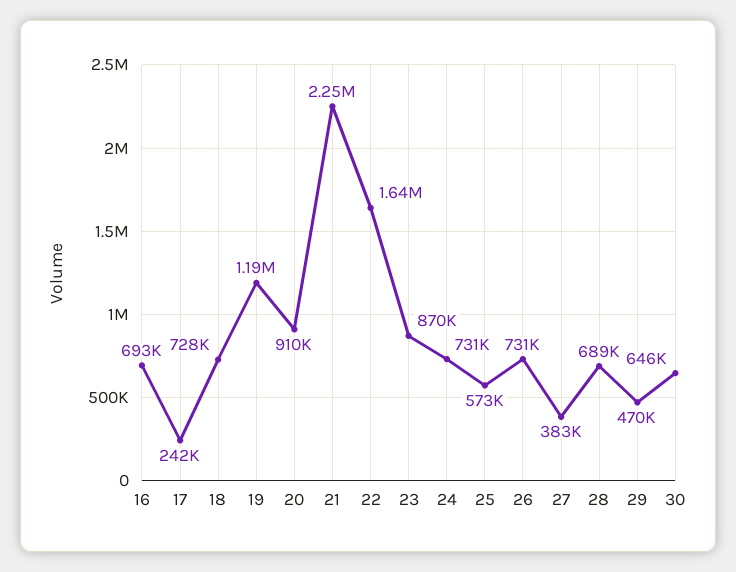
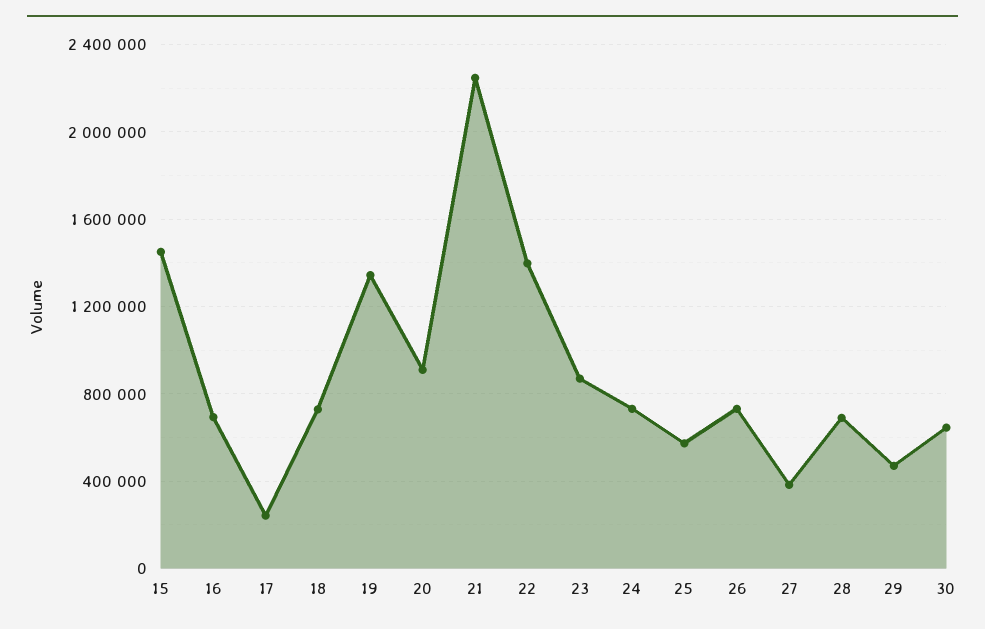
  {
    "16": 693000,
    "17": 242000,
    "18": 728000,
-   "19": 1190000,
+   "19": 1350000,
    "20": 910000,
    "21": 2250000,
-   "22": 1640000,
+   "22": 1400000,
    "23": 870000,
    "24": 731000,
    "25": 573000,
    "26": 731000,
    "27": 383000,
    "28": 689000,
    "29": 470000,
-   "30": 646000
+   "30": 646000,
+   "15": 1450000
  }

